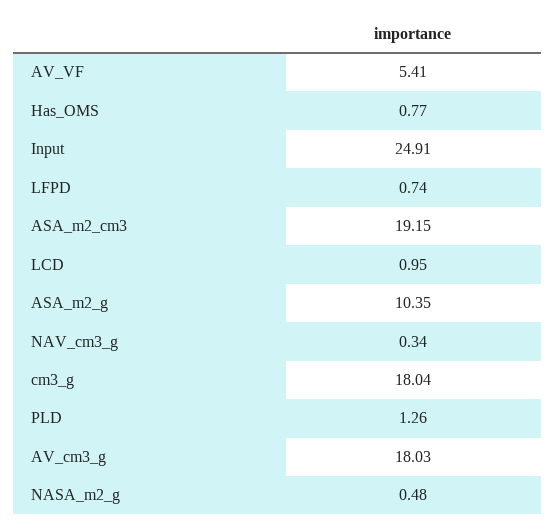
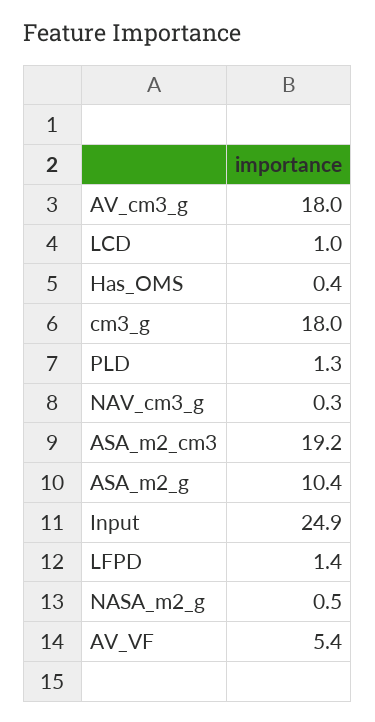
  {
    "AV_VF": 5.41,
-   "Has_OMS": 0.77,
+   "Has_OMS": 0.4,
    "Input": 24.91,
-   "LFPD": 0.74,
+   "LFPD": 1.4,
    "ASA_m2_cm3": 19.15,
    "LCD": 0.95,
    "ASA_m2_g": 10.35,
    "NAV_cm3_g": 0.34,
    "cm3_g": 18.04,
    "PLD": 1.26,
    "AV_cm3_g": 18.03,
    "NASA_m2_g": 0.48
  }

